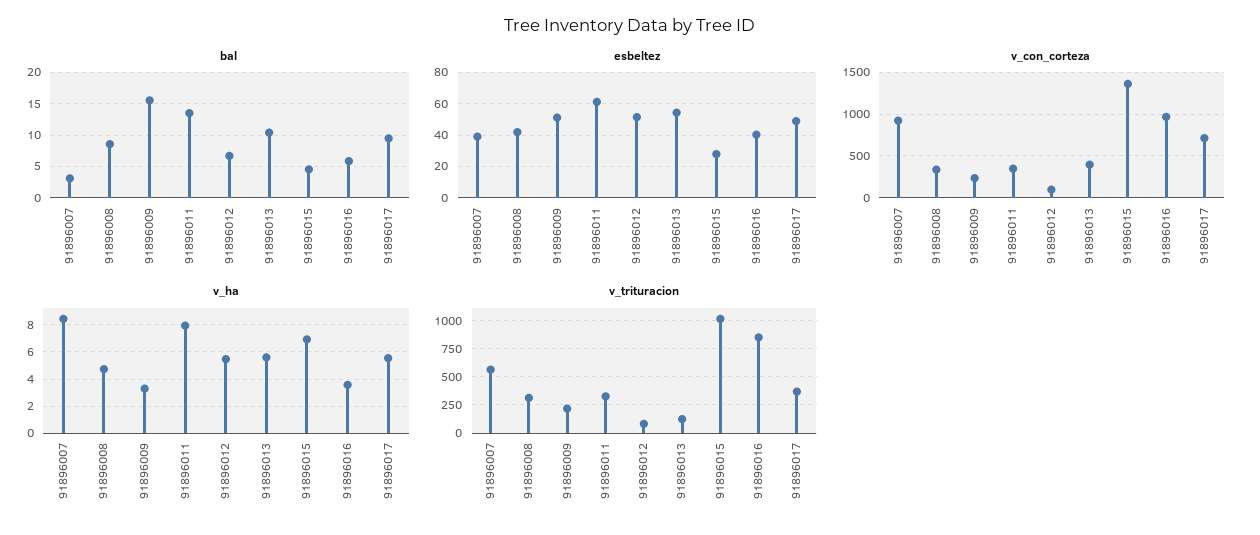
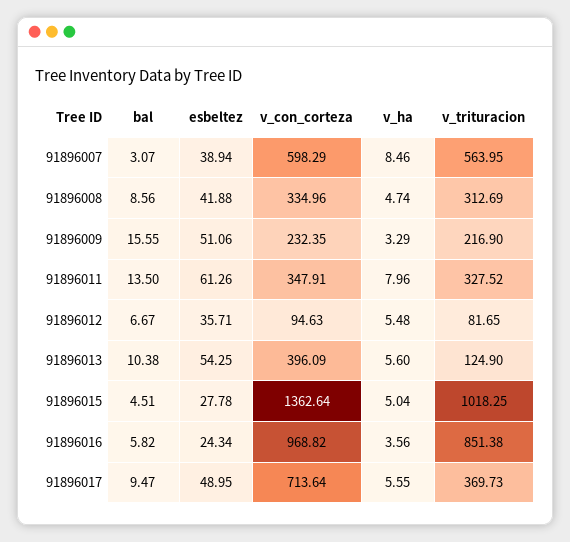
  {
    "bal": {
      "91896007": 3.07,
      "91896008": 8.56,
      "91896009": 15.55,
      "91896011": 13.5,
      "91896012": 6.67,
      "91896013": 10.38,
      "91896015": 4.51,
      "91896016": 5.82,
      "91896017": 9.47
    },
    "esbeltez": {
      "91896007": 38.94,
      "91896008": 41.88,
      "91896009": 51.06,
      "91896011": 61.26,
-     "91896012": 50,
+     "91896012": 35.71,
      "91896013": 54.25,
      "91896015": 27.78,
-     "91896016": 40,
+     "91896016": 24.34,
      "91896017": 48.95
    },
    "v_con_corteza": {
-     "91896007": 900,
+     "91896007": 598.29,
      "91896008": 334.96,
      "91896009": 232.35,
      "91896011": 347.91,
      "91896012": 94.63,
      "91896013": 396.09,
      "91896015": 1362.64,
      "91896016": 968.82,
      "91896017": 713.64
    },
    "v_ha": {
      "91896007": 8.46,
      "91896008": 4.74,
      "91896009": 3.29,
      "91896011": 7.96,
      "91896012": 5.48,
      "91896013": 5.6,
-     "91896015": 7,
+     "91896015": 5.04,
      "91896016": 3.56,
      "91896017": 5.55
    },
    "v_trituracion": {
      "91896007": 563.95,
      "91896008": 312.69,
      "91896009": 216.9,
      "91896011": 327.52,
      "91896012": 81.65,
      "91896013": 124.9,
      "91896015": 1018.25,
      "91896016": 851.38,
      "91896017": 369.73
    }
  }

